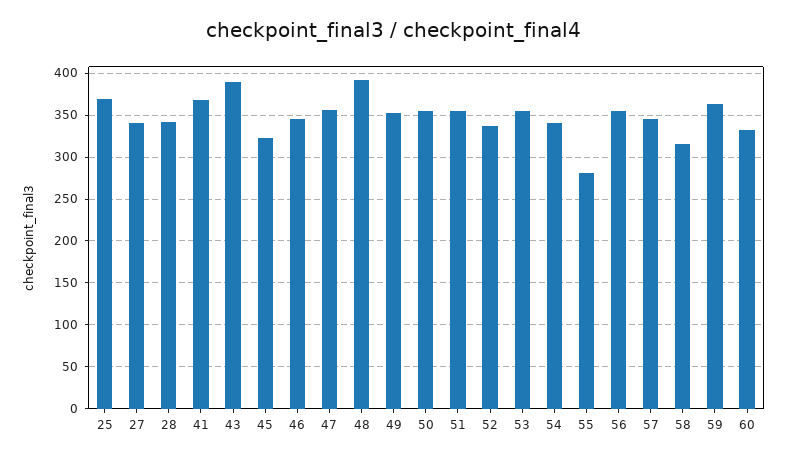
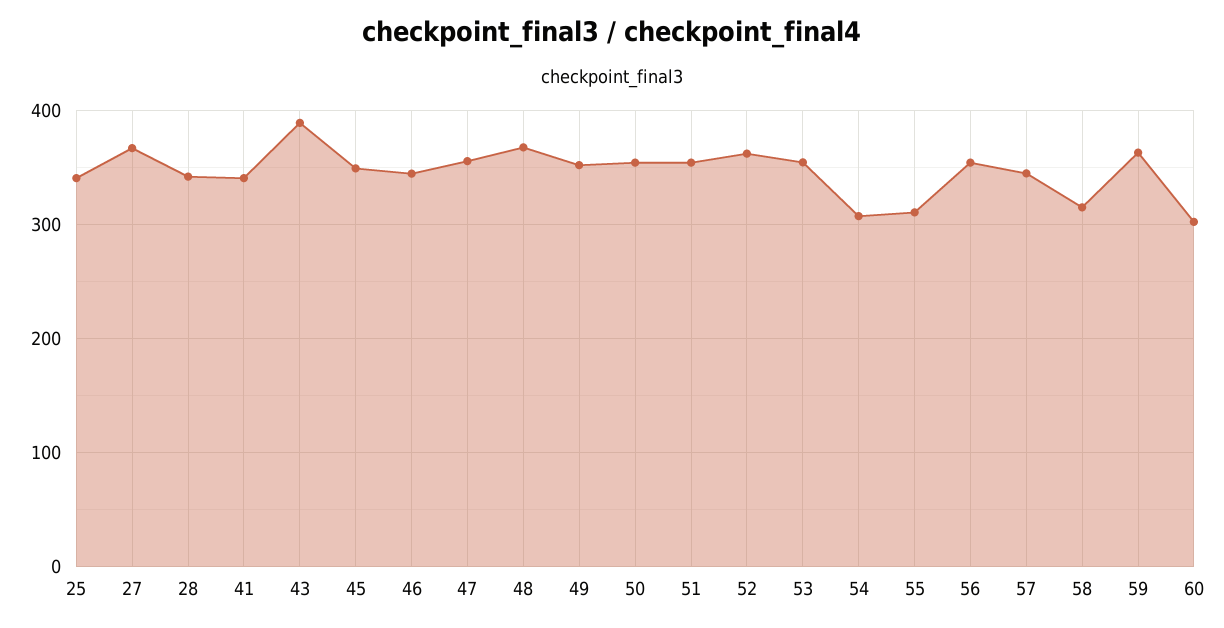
  {
-   "25": 370,
+   "25": 340,
-   "27": 340,
+   "27": 370,
    "28": 340,
-   "41": 370,
+   "41": 340,
    "43": 390,
-   "45": 320,
+   "45": 350,
    "46": 350,
    "47": 360,
-   "48": 390,
+   "48": 370,
    "49": 350,
    "50": 350,
    "51": 350,
-   "52": 340,
+   "52": 360,
    "53": 350,
-   "54": 340,
+   "54": 310,
-   "55": 280,
+   "55": 310,
    "56": 350,
    "57": 350,
    "58": 320,
    "59": 360,
-   "60": 330
+   "60": 300
  }

